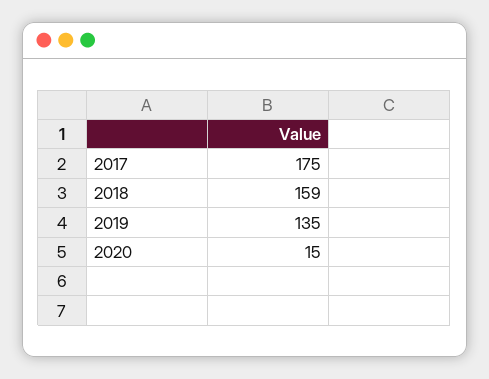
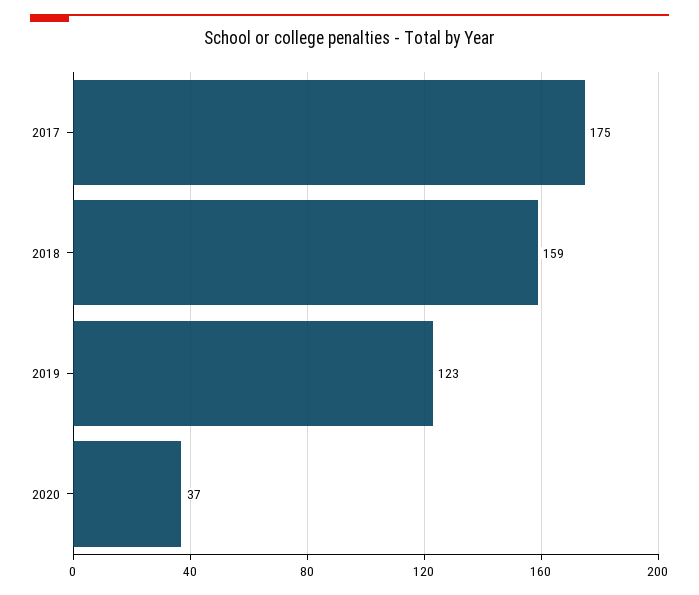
  {
    "2017": 175,
    "2018": 159,
-   "2019": 135,
+   "2019": 123,
-   "2020": 15
+   "2020": 37
  }

